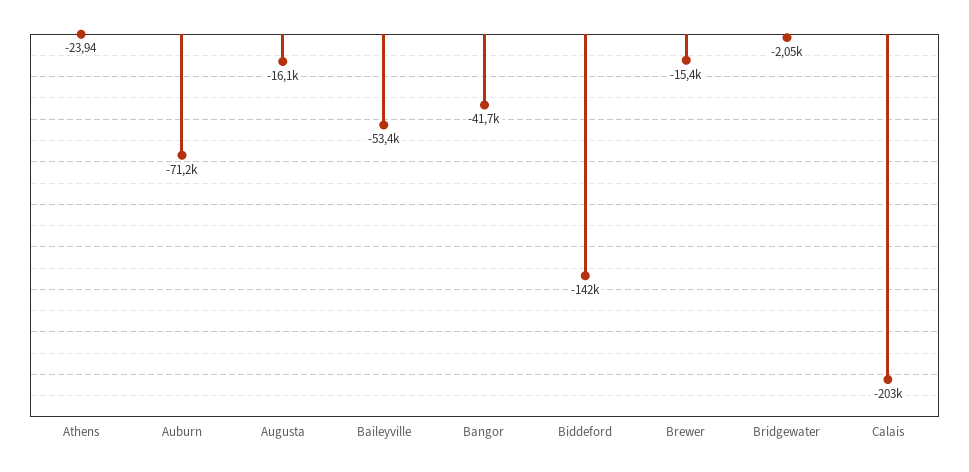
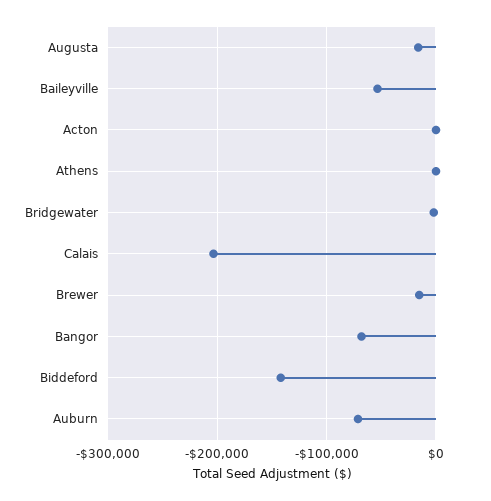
  {
    "Athens": -23.94,
    "Auburn": -71200,
    "Augusta": -16100,
    "Baileyville": -53400,
-   "Bangor": -41700,
+   "Bangor": -70000,
    "Biddeford": -142000,
    "Brewer": -15400,
    "Bridgewater": -2050,
-   "Calais": -203000
+   "Calais": -203000,
+   "Acton": 0
  }

